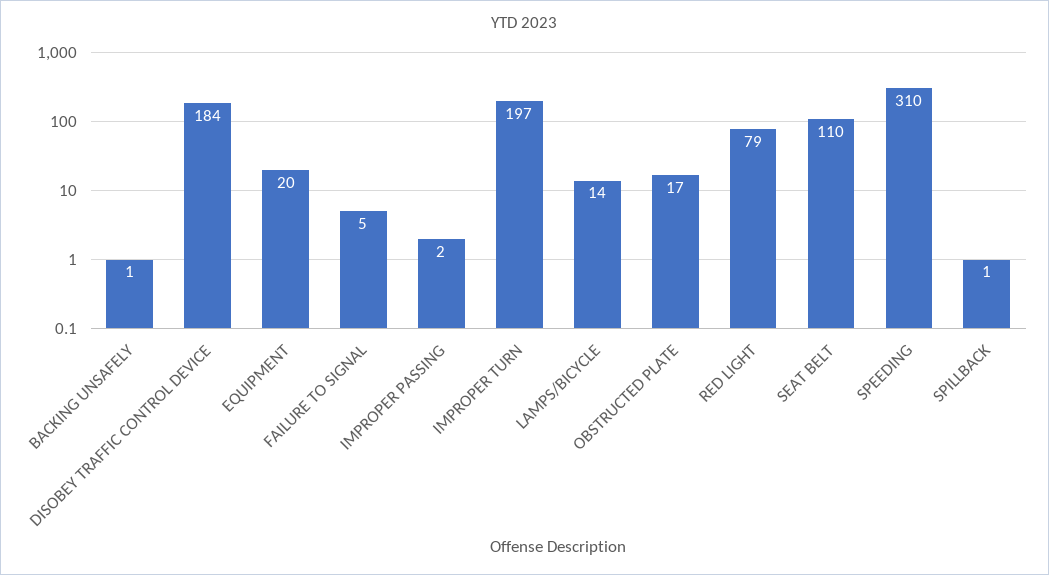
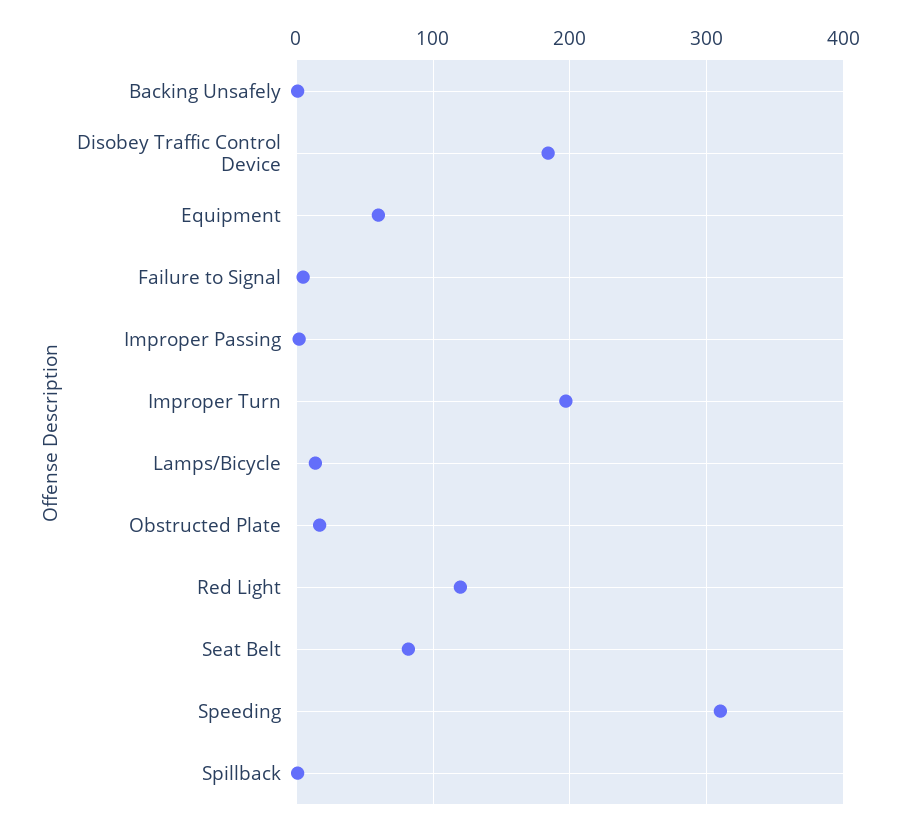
  {
    "BACKING UNSAFELY": 1,
    "DISOBEY TRAFFIC CONTROL DEVICE": 184,
-   "EQUIPMENT": 20,
+   "EQUIPMENT": 60,
    "FAILURE TO SIGNAL": 5,
    "IMPROPER PASSING": 2,
    "IMPROPER TURN": 197,
    "LAMPS/BICYCLE": 14,
    "OBSTRUCTED PLATE": 17,
-   "RED LIGHT": 79,
+   "RED LIGHT": 120,
-   "SEAT BELT": 110,
+   "SEAT BELT": 80,
    "SPEEDING": 310,
    "SPILLBACK": 1
  }

